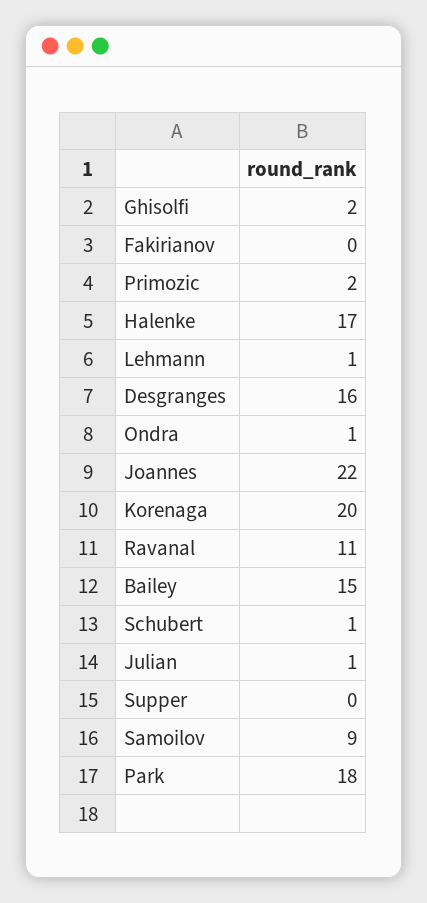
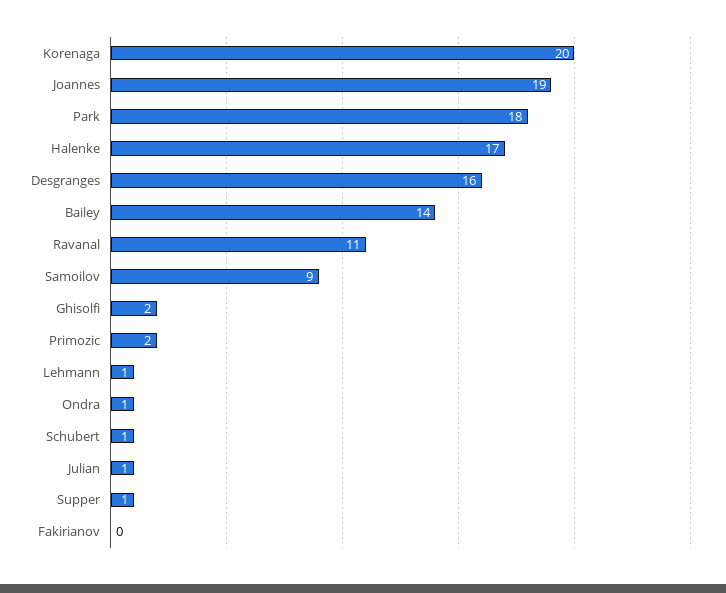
  {
    "Ghisolfi": 2,
    "Fakirianov": 0,
    "Primozic": 2,
    "Halenke": 17,
    "Lehmann": 1,
    "Desgranges": 16,
    "Ondra": 1,
-   "Joannes": 22,
+   "Joannes": 19,
    "Korenaga": 20,
    "Ravanal": 11,
-   "Bailey": 15,
+   "Bailey": 14,
    "Schubert": 1,
    "Julian": 1,
-   "Supper": 0,
+   "Supper": 1,
    "Samoilov": 9,
    "Park": 18
  }

